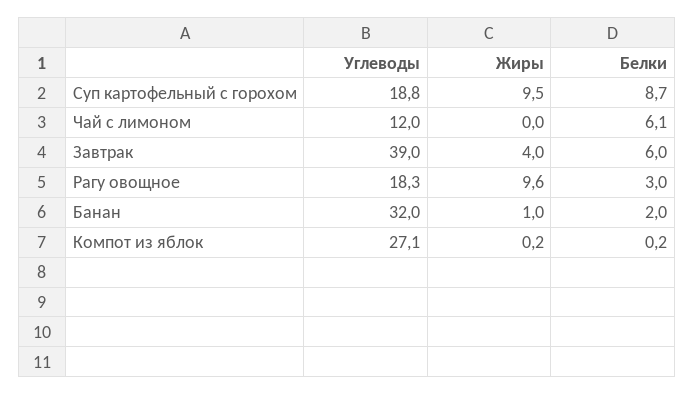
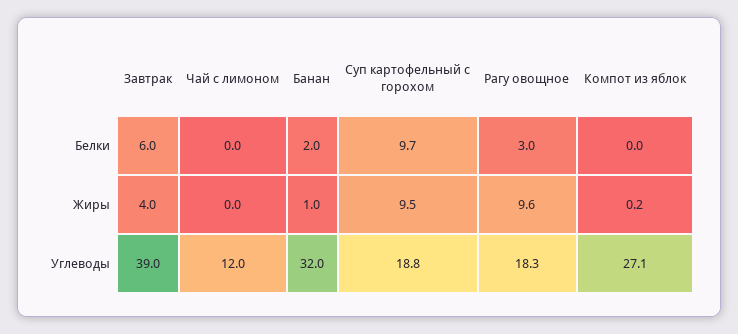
  {
    "Углеводы": {
      "Суп картофельный с горохом": 18.8,
      "Чай с лимоном": 12,
      "Завтрак": 39,
      "Рагу овощное": 18.3,
      "Банан": 32,
      "Компот из яблок": 27.1
    },
    "Жиры": {
      "Суп картофельный с горохом": 9.5,
      "Чай с лимоном": 0,
      "Завтрак": 4,
      "Рагу овощное": 9.6,
      "Банан": 1,
      "Компот из яблок": 0.2
    },
    "Белки": {
-     "Суп картофельный с горохом": 8.7,
+     "Суп картофельный с горохом": 9.7,
-     "Чай с лимоном": 6.1,
+     "Чай с лимоном": 0,
      "Завтрак": 6,
      "Рагу овощное": 3,
      "Банан": 2,
-     "Компот из яблок": 0.2
+     "Компот из яблок": 0
    }
  }

